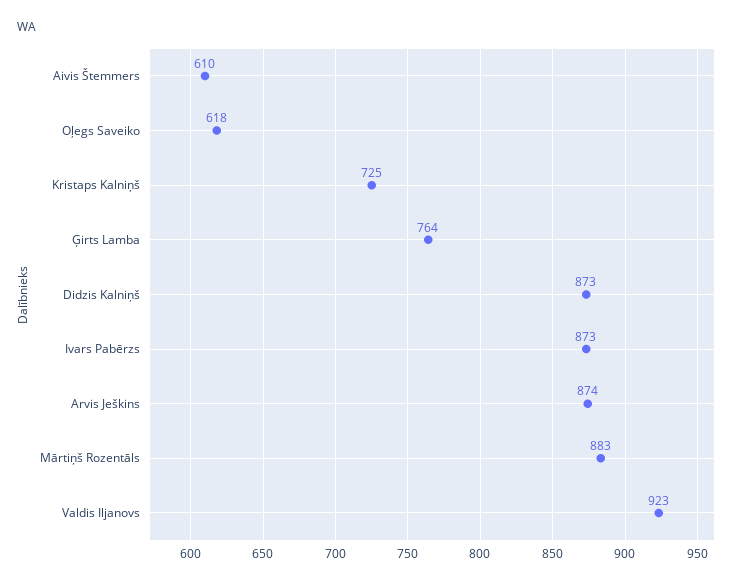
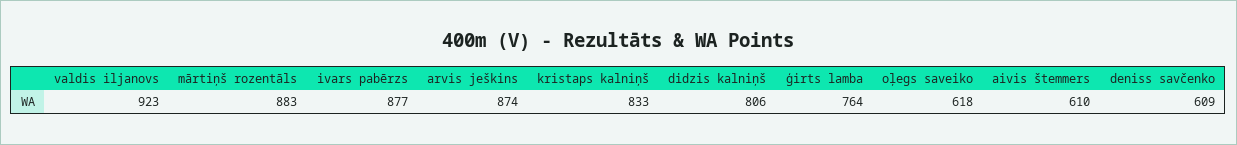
  {
    "Aivis Štemmers": 610,
    "Oļegs Saveiko": 618,
-   "Kristaps Kalniņš": 725,
+   "Kristaps Kalniņš": 833,
    "Ģirts Lamba": 764,
-   "Didzis Kalniņš": 873,
+   "Didzis Kalniņš": 806,
-   "Ivars Pabērzs": 873,
+   "Ivars Pabērzs": 877,
    "Arvis Ješkins": 874,
    "Mārtiņš Rozentāls": 883,
-   "Valdis Iljanovs": 923
+   "Valdis Iljanovs": 923,
+   "deniss savčenko": 609
  }

